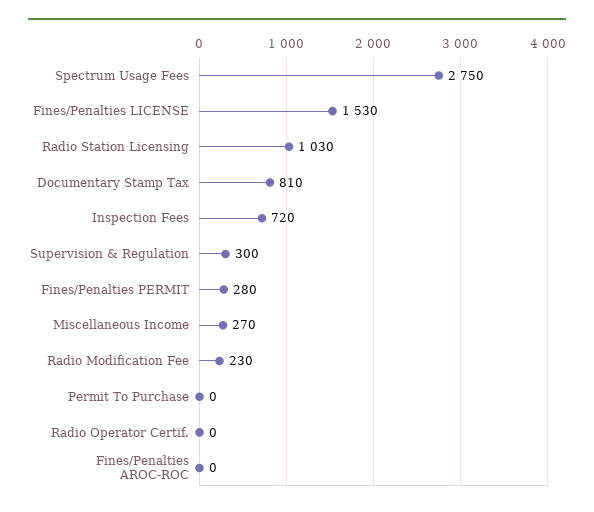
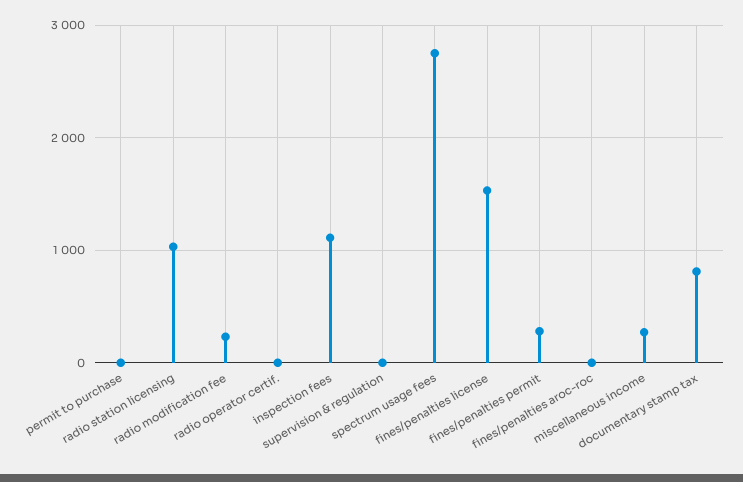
  {
    "Spectrum Usage Fees": 2750,
    "Fines/Penalties LICENSE": 1530,
    "Radio Station Licensing": 1030,
    "Documentary Stamp Tax": 810,
-   "Inspection Fees": 720,
+   "Inspection Fees": 1100,
-   "Supervision & Regulation": 300,
+   "Supervision & Regulation": 0,
    "Fines/Penalties PERMIT": 280,
    "Miscellaneous Income": 270,
    "Radio Modification Fee": 230,
    "Permit To Purchase": 0,
    "Radio Operator Certif.": 0,
    "Fines/Penalties AROC-ROC": 0
  }

